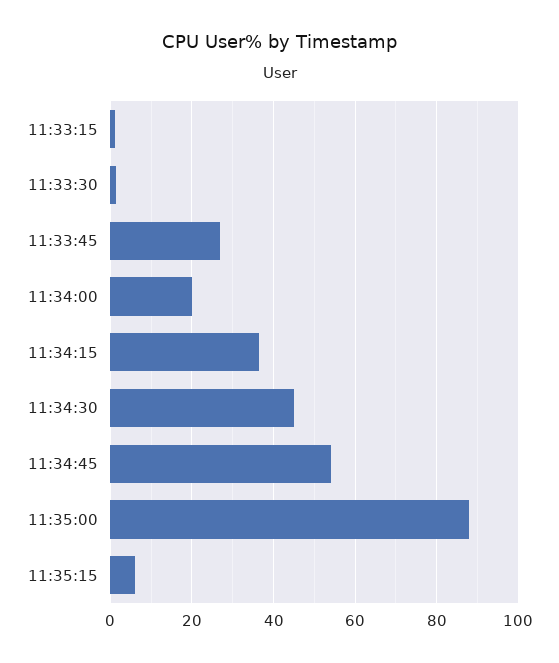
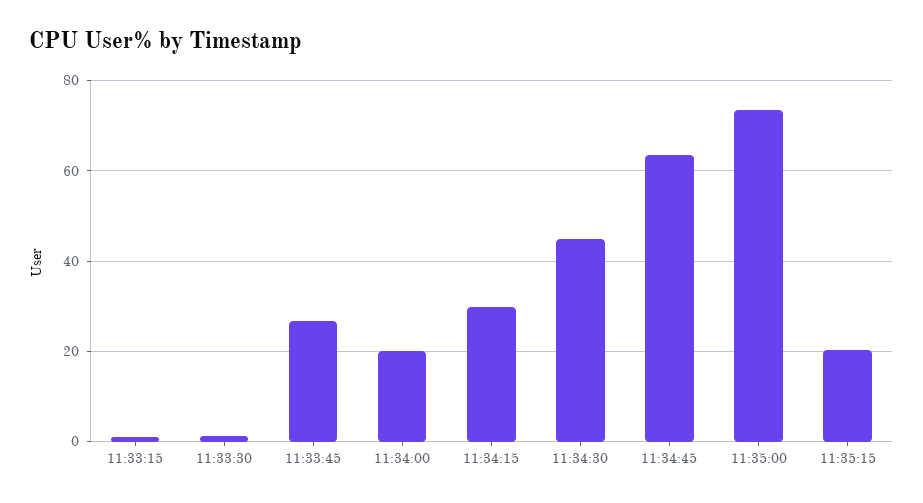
  {
    "11:33:15": 2,
    "11:33:30": 2,
    "11:33:45": 26,
    "11:34:00": 20,
-   "11:34:15": 36,
+   "11:34:15": 30,
    "11:34:30": 44,
-   "11:34:45": 54,
+   "11:34:45": 64,
-   "11:35:00": 88,
+   "11:35:00": 74,
-   "11:35:15": 6
+   "11:35:15": 20
  }

